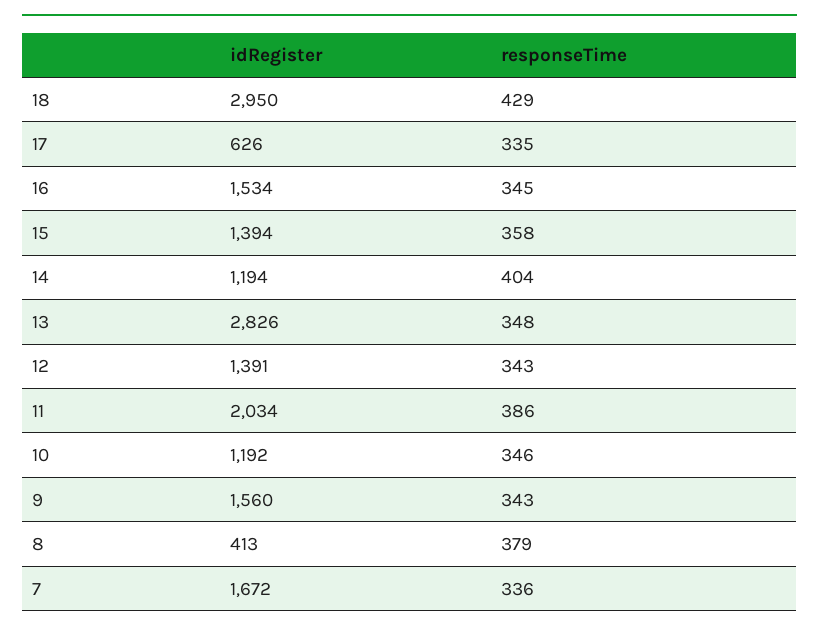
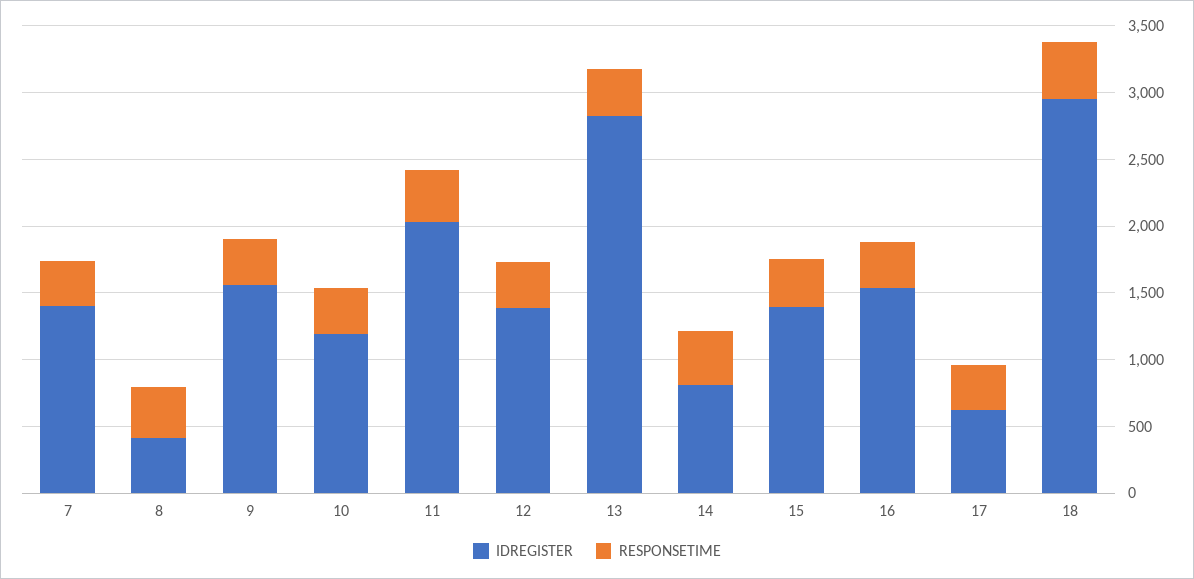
  {
    "idRegister": {
      "18": 2950,
      "17": 626,
      "16": 1534,
      "15": 1394,
-     "14": 1194,
+     "14": 800,
      "13": 2826,
      "12": 1391,
      "11": 2034,
      "10": 1192,
      "9": 1560,
      "8": 413,
-     "7": 1672
+     "7": 1400
    },
    "responseTime": {
      "18": 429,
      "17": 335,
      "16": 345,
      "15": 358,
      "14": 404,
      "13": 348,
      "12": 343,
      "11": 386,
      "10": 346,
      "9": 343,
      "8": 379,
      "7": 336
    }
  }

